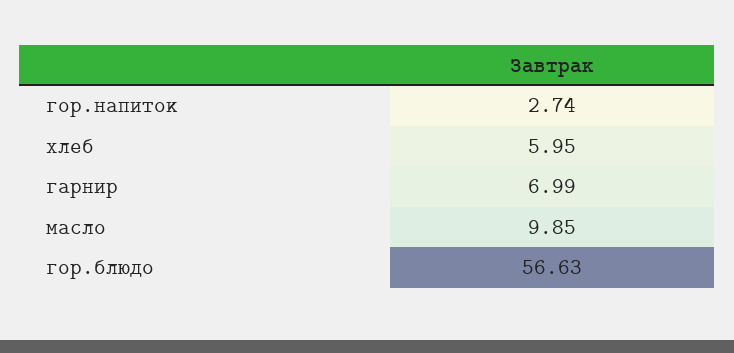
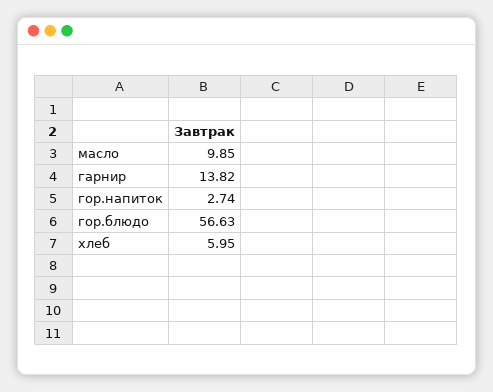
  {
    "гор.напиток": 2.74,
    "хлеб": 5.95,
-   "гарнир": 6.99,
+   "гарнир": 13.82,
    "масло": 9.85,
    "гор.блюдо": 56.63
  }

